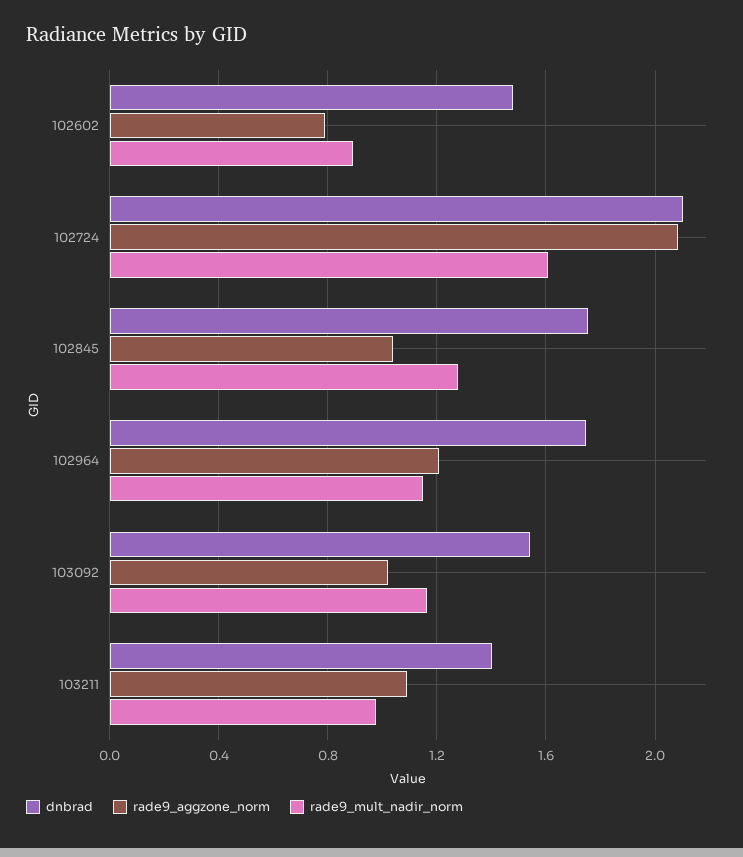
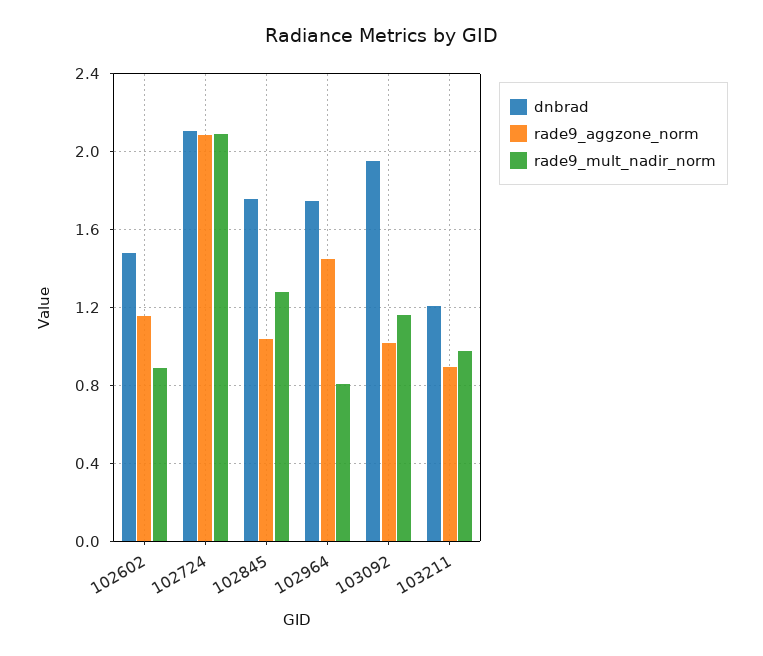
  {
    "dnbrad": {
      "102602": 1.5,
      "102724": 2.1,
      "102845": 1.75,
      "102964": 1.75,
-     "103092": 1.55,
+     "103092": 1.95,
-     "103211": 1.4
+     "103211": 1.2
    },
    "rade9_aggzone_norm": {
-     "102602": 0.8,
+     "102602": 1.15,
      "102724": 2.1,
      "102845": 1.05,
-     "102964": 1.2,
+     "102964": 1.45,
      "103092": 1,
-     "103211": 1.1
+     "103211": 0.9
    },
    "rade9_mult_nadir_norm": {
      "102602": 0.9,
-     "102724": 1.6,
+     "102724": 2.1,
      "102845": 1.3,
-     "102964": 1.15,
+     "102964": 0.8,
      "103092": 1.15,
      "103211": 1
    }
  }

